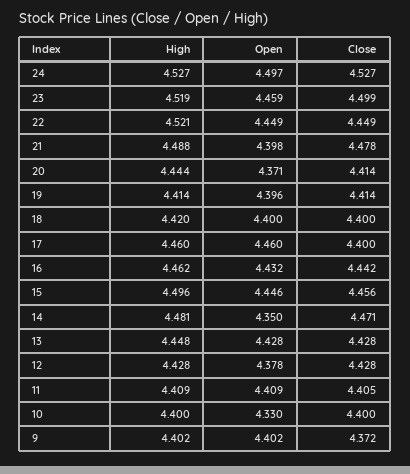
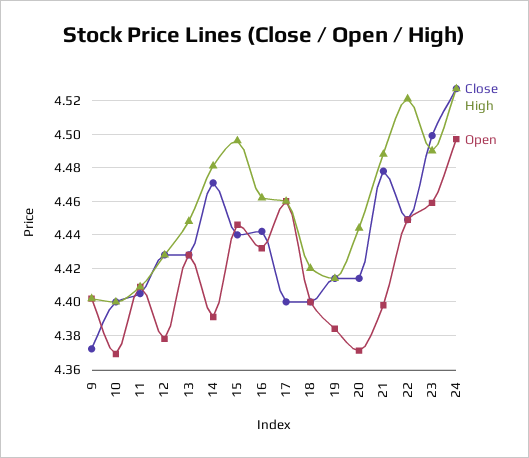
  {
    "High": {
      "24": 4.527,
-     "23": 4.519,
+     "23": 4.49,
      "22": 4.521,
      "21": 4.488,
      "20": 4.444,
      "19": 4.414,
      "18": 4.42,
      "17": 4.46,
      "16": 4.462,
      "15": 4.496,
      "14": 4.481,
      "13": 4.448,
      "12": 4.428,
      "11": 4.409,
      "10": 4.4,
      "9": 4.402
    },
    "Open": {
      "24": 4.497,
      "23": 4.459,
      "22": 4.449,
      "21": 4.398,
      "20": 4.371,
-     "19": 4.396,
+     "19": 4.385,
      "18": 4.4,
      "17": 4.46,
      "16": 4.432,
      "15": 4.446,
-     "14": 4.35,
+     "14": 4.39,
      "13": 4.428,
      "12": 4.378,
      "11": 4.409,
-     "10": 4.33,
+     "10": 4.37,
      "9": 4.402
    },
    "Close": {
      "24": 4.527,
      "23": 4.499,
      "22": 4.449,
      "21": 4.478,
      "20": 4.414,
      "19": 4.414,
      "18": 4.4,
      "17": 4.4,
      "16": 4.442,
-     "15": 4.456,
+     "15": 4.44,
      "14": 4.471,
      "13": 4.428,
      "12": 4.428,
      "11": 4.405,
      "10": 4.4,
      "9": 4.372
    }
  }

